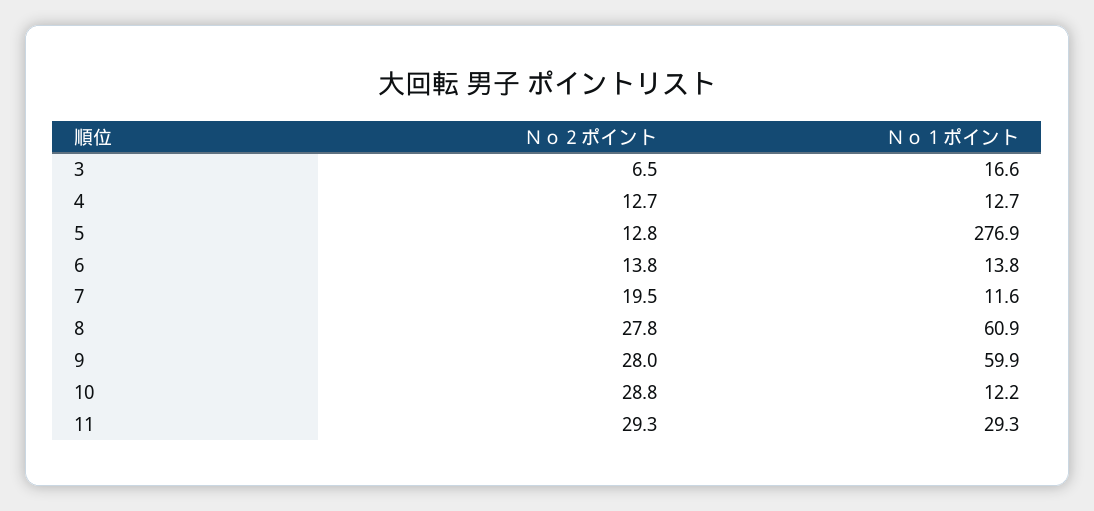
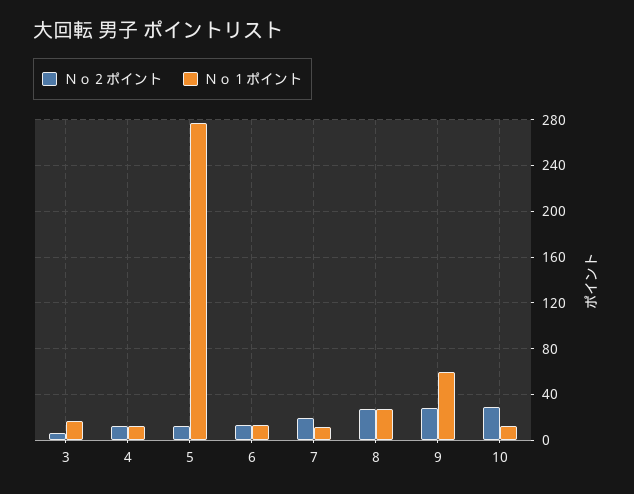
  {
    "Ｎｏ２ポイント": {
      "3": 6.5,
      "4": 12.7,
      "5": 12.8,
      "6": 13.8,
      "7": 19.5,
      "8": 27.8,
      "9": 28,
-     "10": 28.8,
+     "10": 28.8
-     "11": 29.3
    },
    "Ｎｏ１ポイント": {
      "3": 16.6,
      "4": 12.7,
      "5": 276.9,
      "6": 13.8,
      "7": 11.6,
-     "8": 60.9,
+     "8": 30,
      "9": 59.9,
-     "10": 12.2,
+     "10": 12.2
-     "11": 29.3
    }
  }

